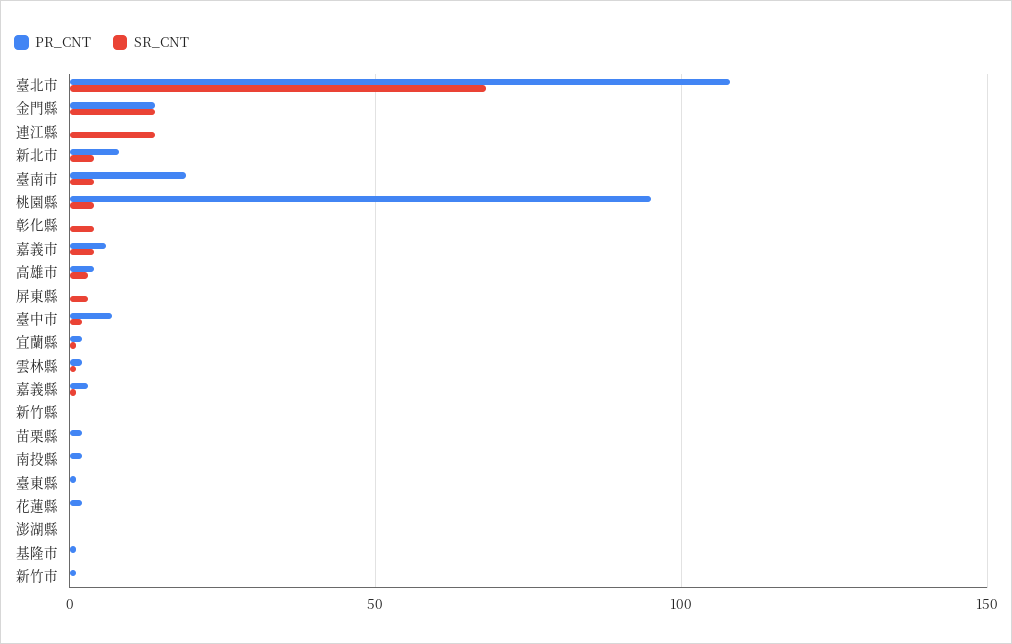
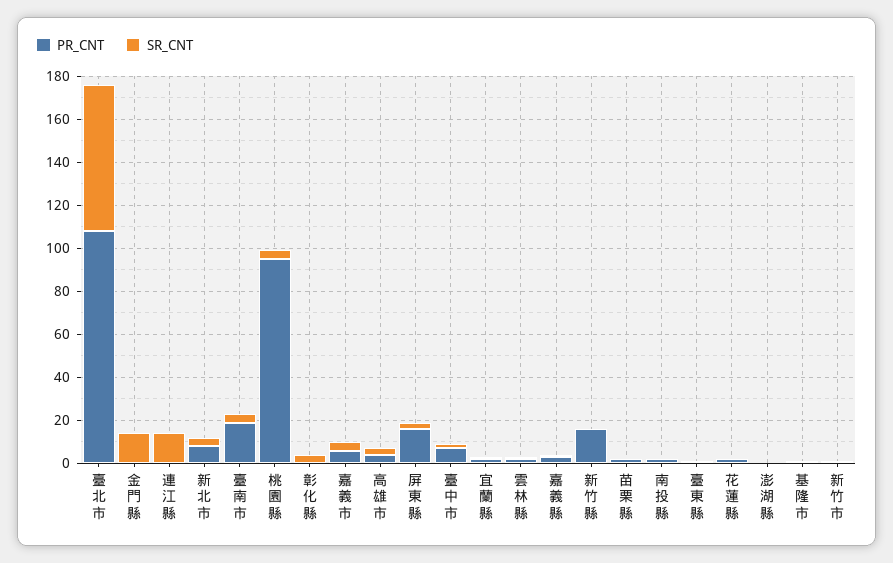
  {
    "PR_CNT": {
      "臺北市": 110,
-     "金門縣": 15,
+     "金門縣": 0,
      "連江縣": 0,
      "新北市": 10,
      "臺南市": 20,
      "桃園縣": 95,
      "彰化縣": 0,
      "嘉義市": 5,
      "高雄市": 5,
-     "屏東縣": 0,
+     "屏東縣": 15,
      "臺中市": 5,
      "宜蘭縣": 0,
      "雲林縣": 0,
      "嘉義縣": 5,
-     "新竹縣": 0,
+     "新竹縣": 15,
      "苗栗縣": 0,
      "南投縣": 0,
      "臺東縣": 0,
      "花蓮縣": 0,
      "澎湖縣": 0,
      "基隆市": 0,
      "新竹市": 0
    },
    "SR_CNT": {
      "臺北市": 70,
      "金門縣": 15,
      "連江縣": 15,
      "新北市": 5,
      "臺南市": 5,
      "桃園縣": 5,
      "彰化縣": 5,
      "嘉義市": 5,
      "高雄市": 5,
      "屏東縣": 5,
      "臺中市": 0,
      "宜蘭縣": 0,
      "雲林縣": 0,
      "嘉義縣": 0,
      "新竹縣": 0,
      "苗栗縣": 0,
      "南投縣": 0,
      "臺東縣": 0,
      "花蓮縣": 0,
      "澎湖縣": 0,
      "基隆市": 0,
      "新竹市": 0
    }
  }

